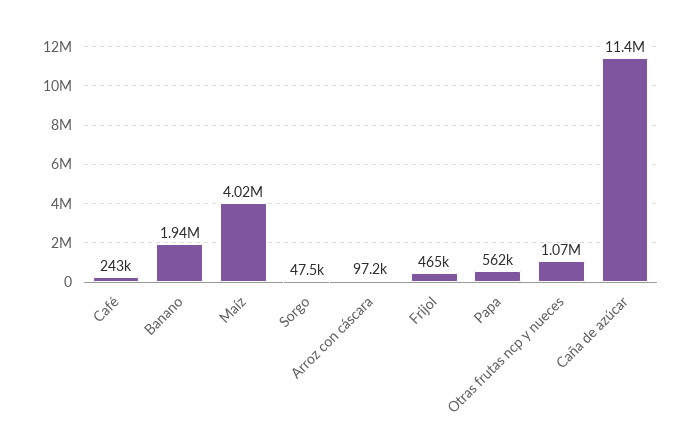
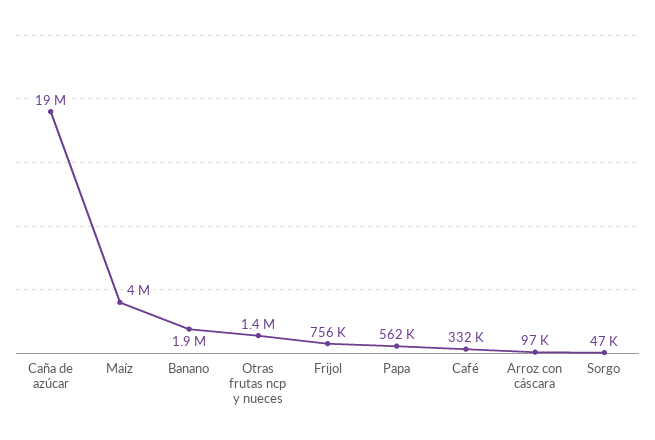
  {
-   "Café": 243000,
+   "Café": 332000,
    "Banano": 1940000,
    "Maíz": 4020000,
    "Sorgo": 47500,
    "Arroz con cáscara": 97200,
-   "Frijol": 465000,
+   "Frijol": 756000,
    "Papa": 562000,
-   "Otras frutas ncp y nueces": 1070000,
+   "Otras frutas ncp y nueces": 1400000,
-   "Caña de azúcar": 11400000
+   "Caña de azúcar": 19000000
  }

